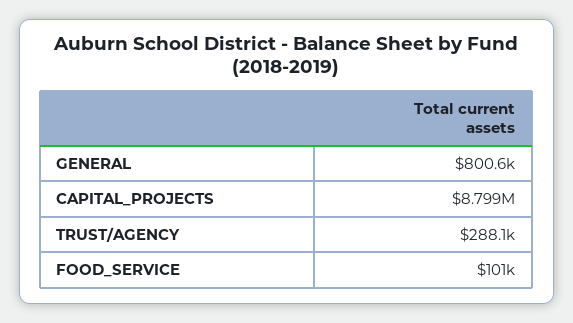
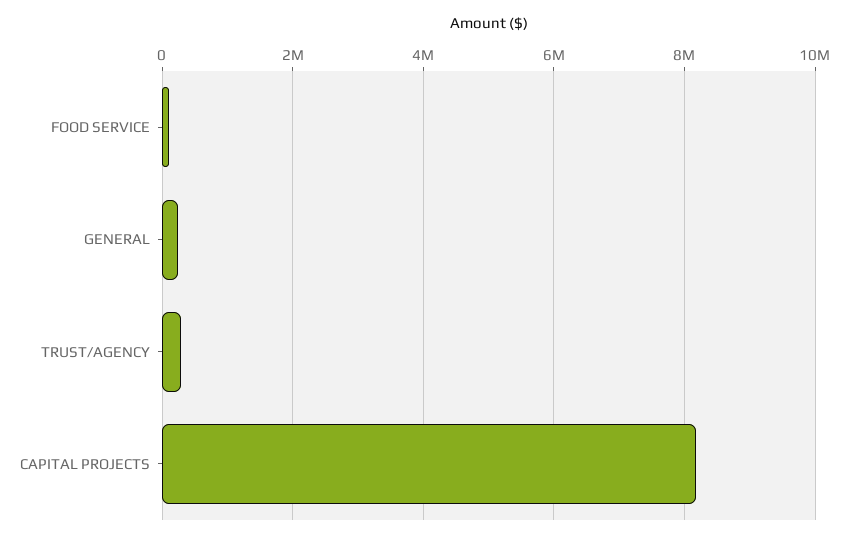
  {
-   "GENERAL": 800600,
+   "GENERAL": 200000,
-   "CAPITAL_PROJECTS": 8799000,
+   "CAPITAL_PROJECTS": 8200000,
    "TRUST/AGENCY": 288100,
    "FOOD_SERVICE": 101000
  }

